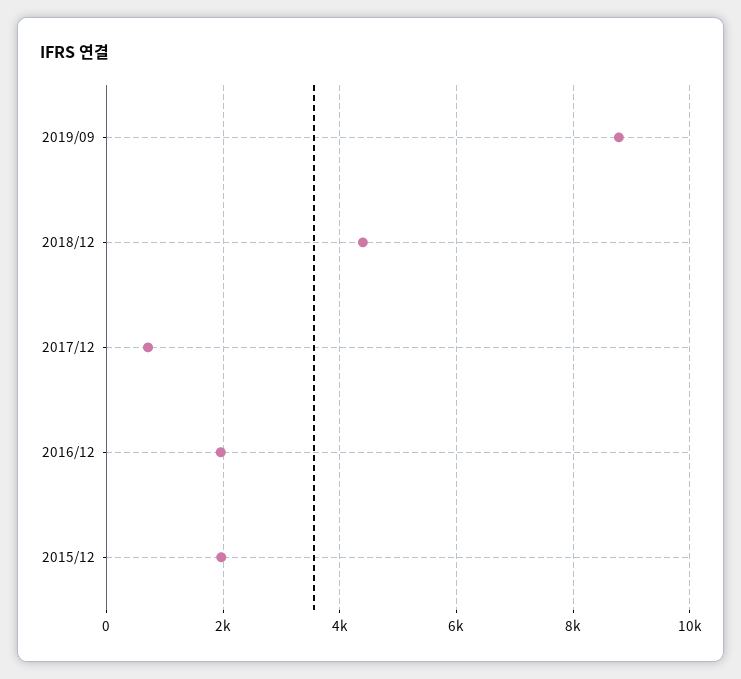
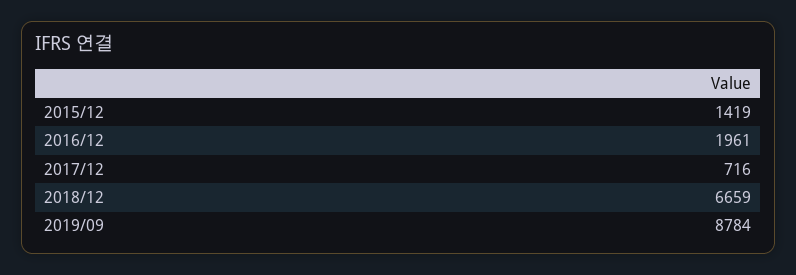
  {
    "2019/09": 8784,
-   "2018/12": 4400,
+   "2018/12": 6659,
    "2017/12": 716,
    "2016/12": 1961,
-   "2015/12": 2000
+   "2015/12": 1419
  }

